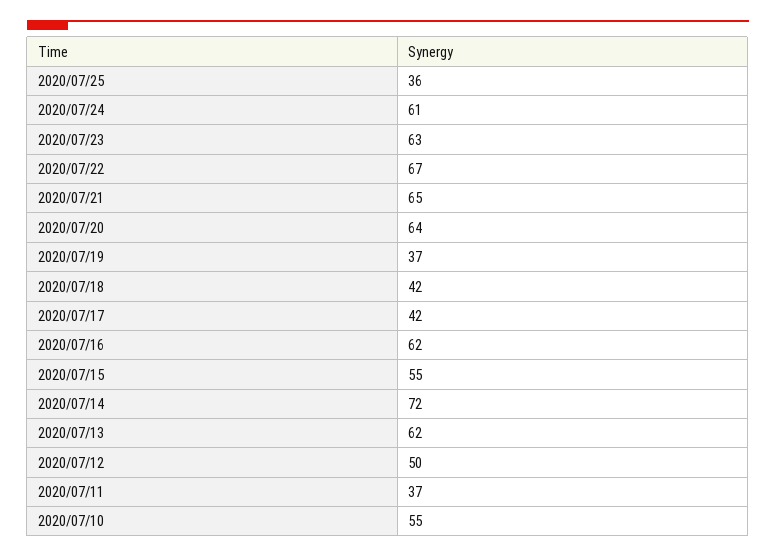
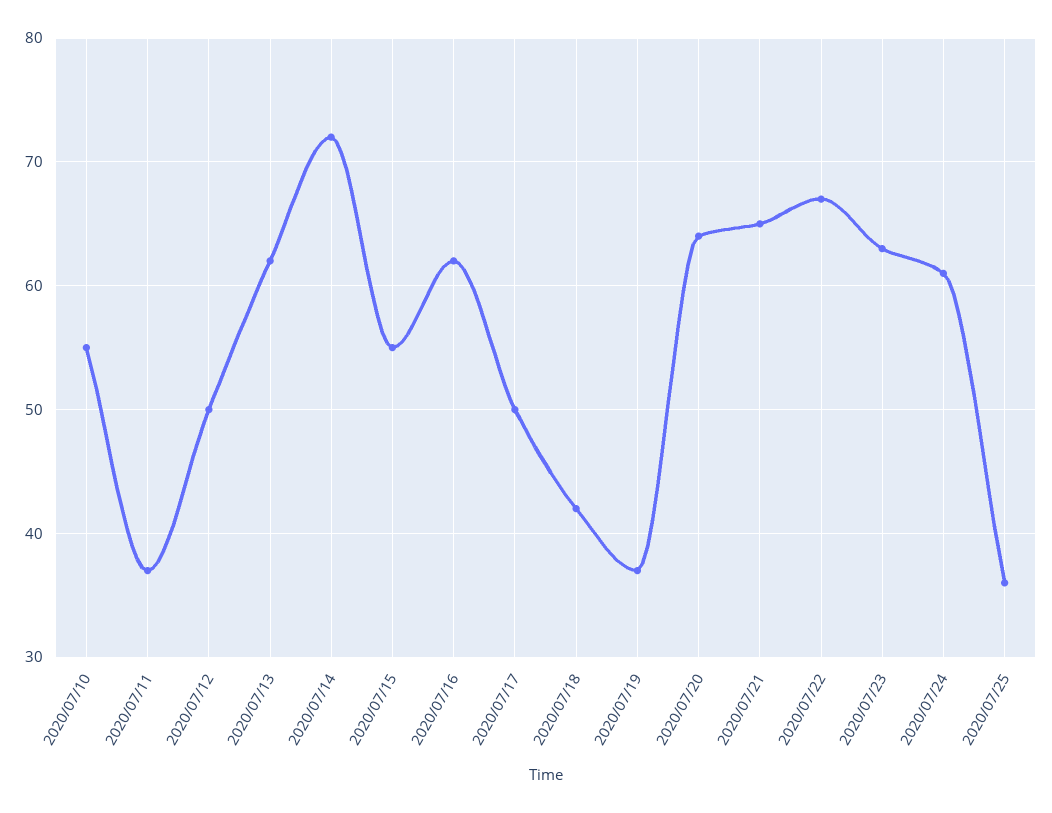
  {
    "2020/07/25": 36,
    "2020/07/24": 61,
    "2020/07/23": 63,
    "2020/07/22": 67,
    "2020/07/21": 65,
    "2020/07/20": 64,
    "2020/07/19": 37,
    "2020/07/18": 42,
-   "2020/07/17": 42,
+   "2020/07/17": 50,
    "2020/07/16": 62,
    "2020/07/15": 55,
    "2020/07/14": 72,
    "2020/07/13": 62,
    "2020/07/12": 50,
    "2020/07/11": 37,
    "2020/07/10": 55
  }

